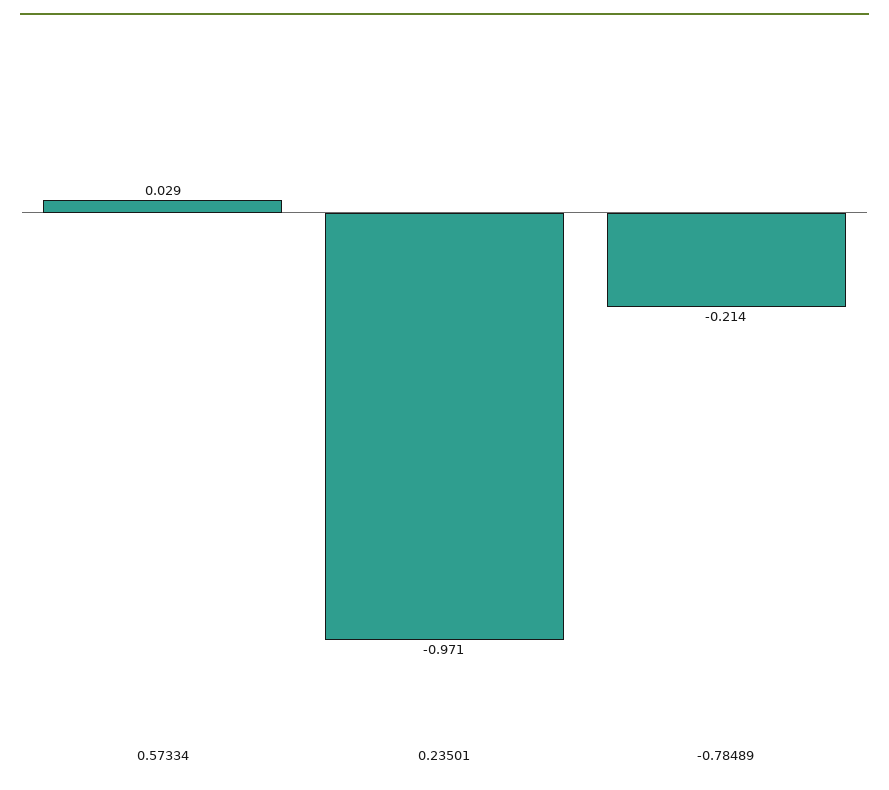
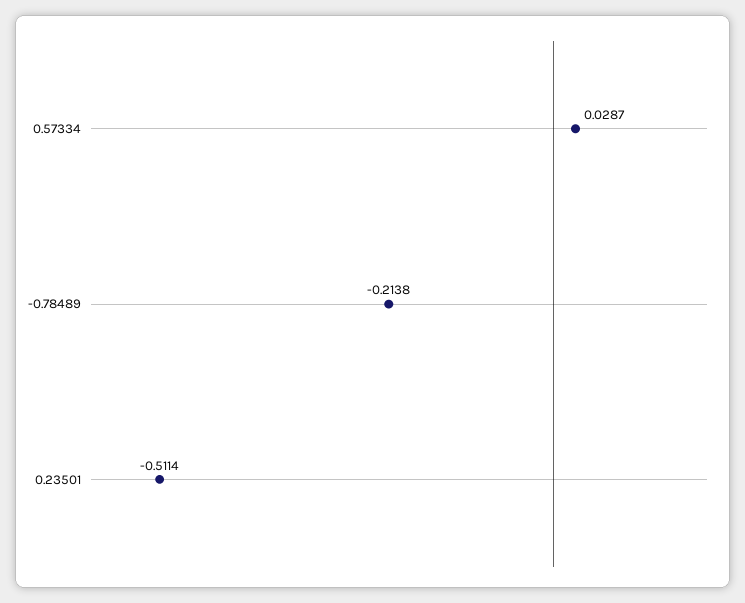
  {
    "0.57334": 0.0287,
-   "0.23501": -0.971,
+   "0.23501": -0.5114,
    "-0.78489": -0.2138
  }

